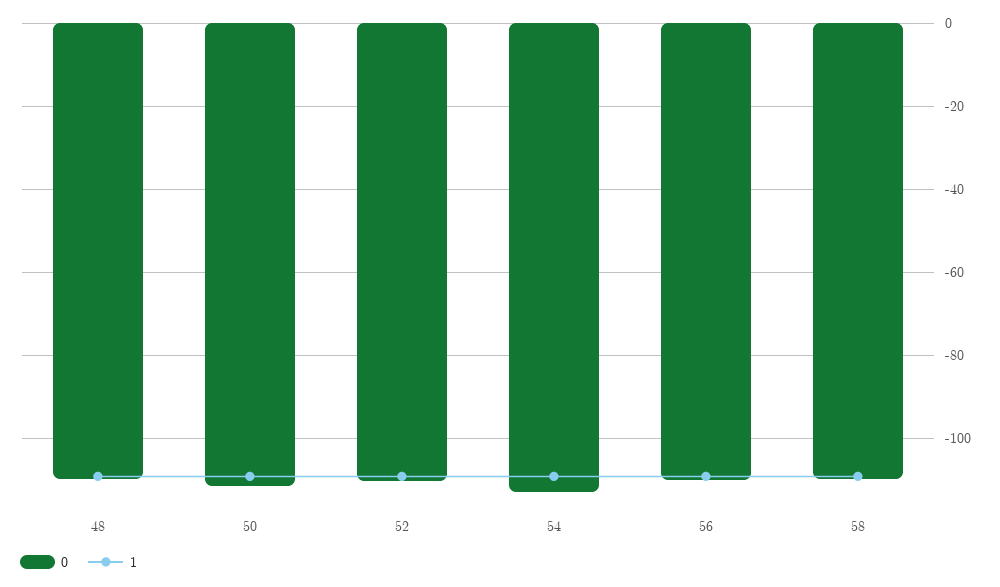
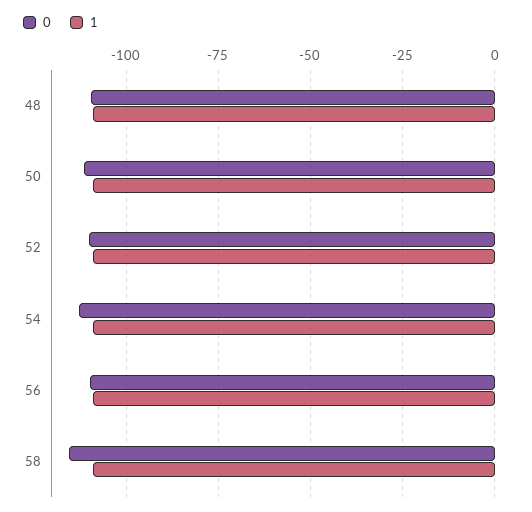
  {
    "0": {
      "48": -110,
      "50": -112,
      "52": -110,
      "54": -112,
      "56": -110,
-     "58": -110
+     "58": -115
    },
    "1": {
      "48": -110,
      "50": -110,
      "52": -110,
      "54": -110,
      "56": -110,
      "58": -110
    }
  }

